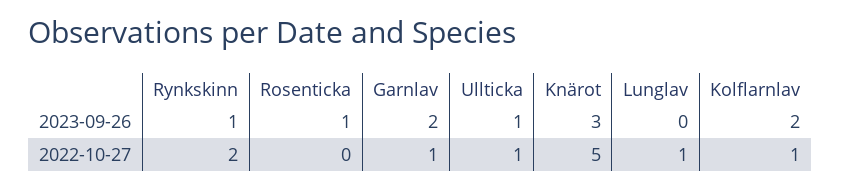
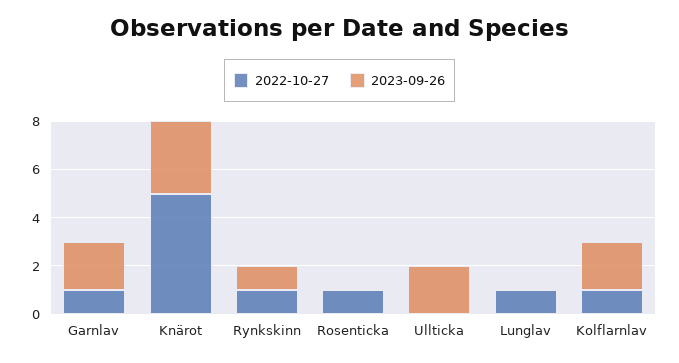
  {
    "2023-09-26": {
      "Rynkskinn": 1,
-     "Rosenticka": 1,
+     "Rosenticka": 0,
      "Garnlav": 2,
-     "Ullticka": 1,
+     "Ullticka": 2,
      "Knärot": 3,
      "Lunglav": 0,
      "Kolflarnlav": 2
    },
    "2022-10-27": {
-     "Rynkskinn": 2,
+     "Rynkskinn": 1,
-     "Rosenticka": 0,
+     "Rosenticka": 1,
      "Garnlav": 1,
-     "Ullticka": 1,
+     "Ullticka": 0,
      "Knärot": 5,
      "Lunglav": 1,
      "Kolflarnlav": 1
    }
  }

